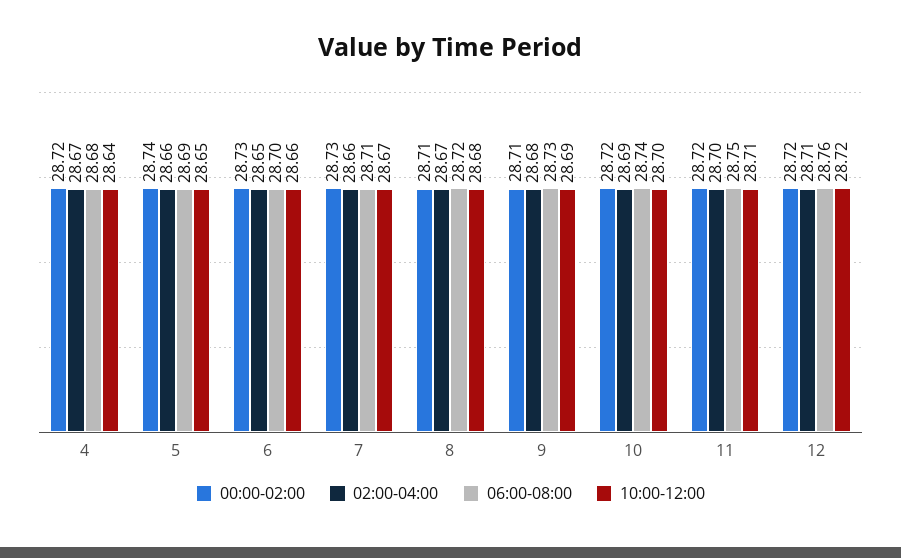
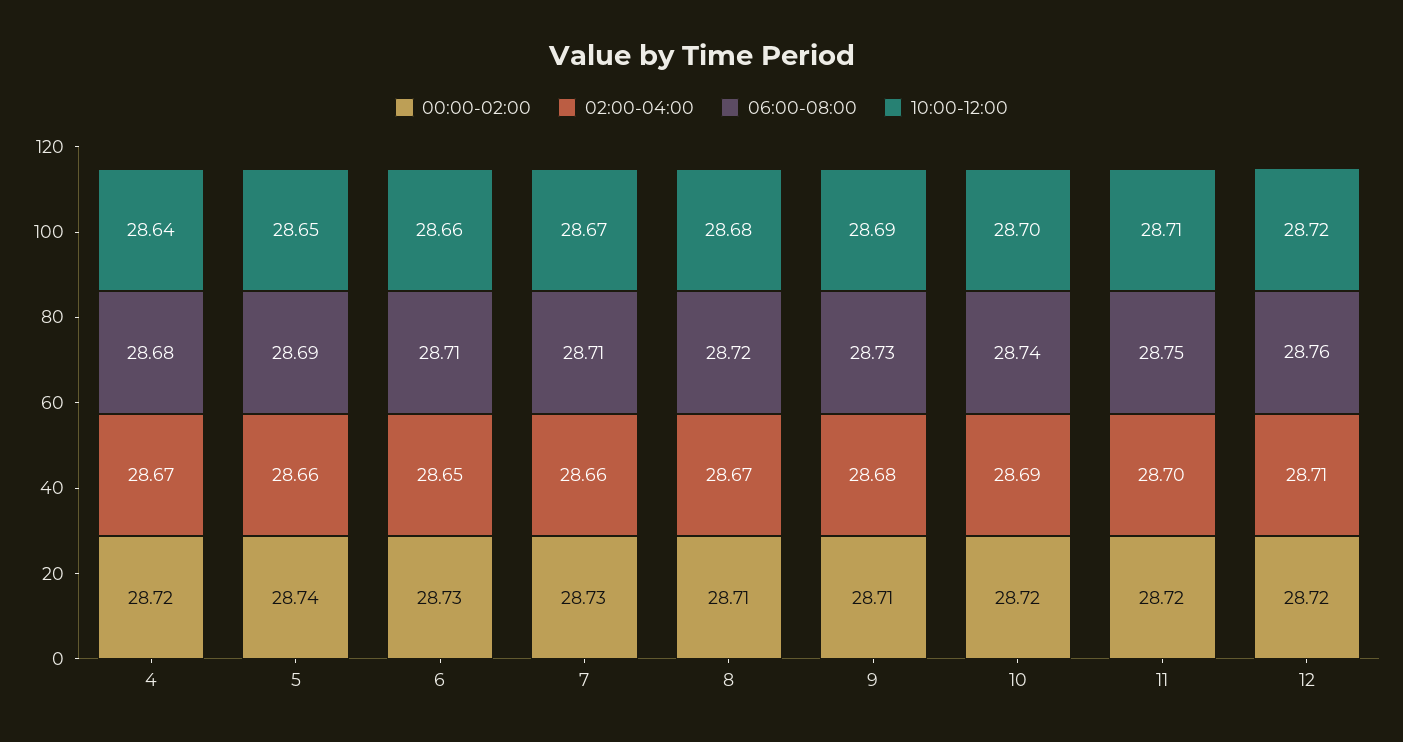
  {
    "00:00-02:00": {
      "4": 28.72,
      "5": 28.74,
      "6": 28.73,
      "7": 28.73,
      "8": 28.71,
      "9": 28.71,
      "10": 28.72,
      "11": 28.72,
      "12": 28.72
    },
    "02:00-04:00": {
      "4": 28.67,
      "5": 28.66,
      "6": 28.65,
      "7": 28.66,
      "8": 28.67,
      "9": 28.68,
      "10": 28.69,
      "11": 28.7,
      "12": 28.71
    },
    "06:00-08:00": {
      "4": 28.68,
      "5": 28.69,
-     "6": 28.7,
+     "6": 28.71,
      "7": 28.71,
      "8": 28.72,
      "9": 28.73,
      "10": 28.74,
      "11": 28.75,
      "12": 28.76
    },
    "10:00-12:00": {
      "4": 28.64,
      "5": 28.65,
      "6": 28.66,
      "7": 28.67,
      "8": 28.68,
      "9": 28.69,
      "10": 28.7,
      "11": 28.71,
      "12": 28.72
    }
  }

